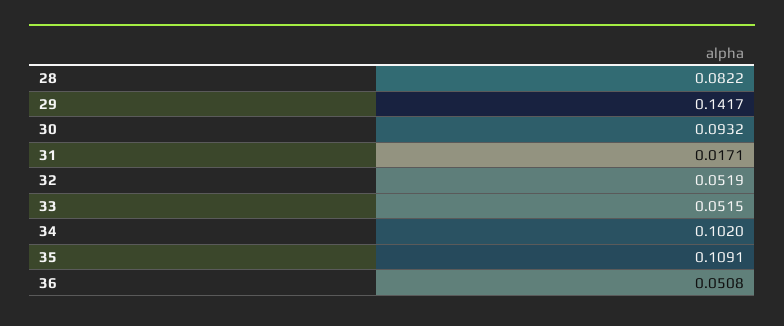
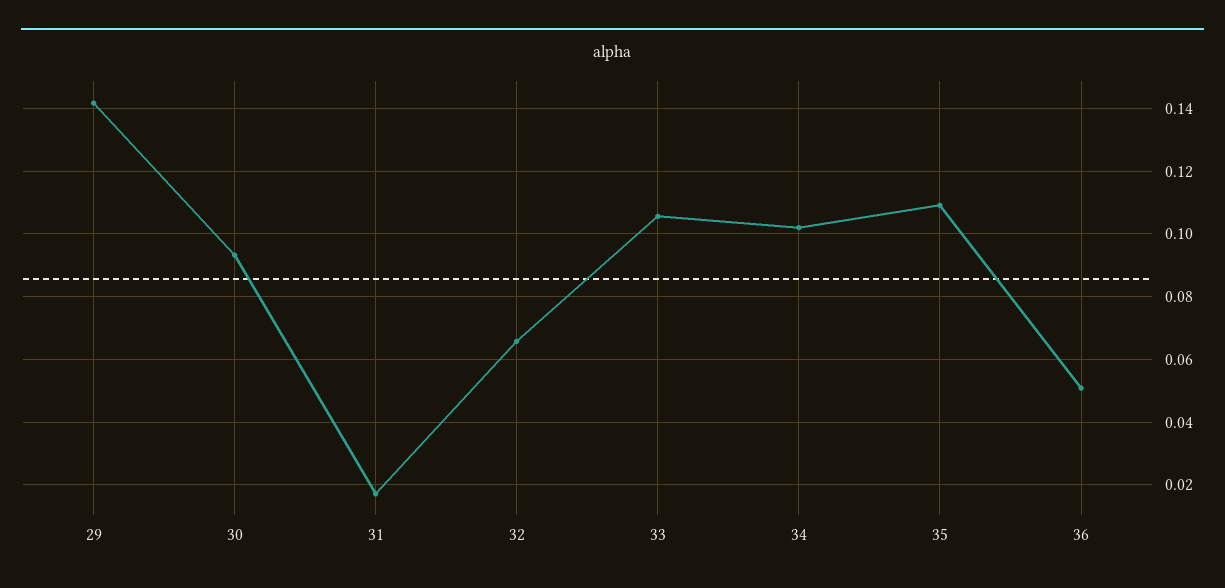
  {
-   "28": 0.0822,
    "29": 0.1417,
    "30": 0.0932,
    "31": 0.0171,
-   "32": 0.0519,
+   "32": 0.066,
-   "33": 0.0515,
+   "33": 0.106,
    "34": 0.102,
    "35": 0.1091,
    "36": 0.0508
  }

